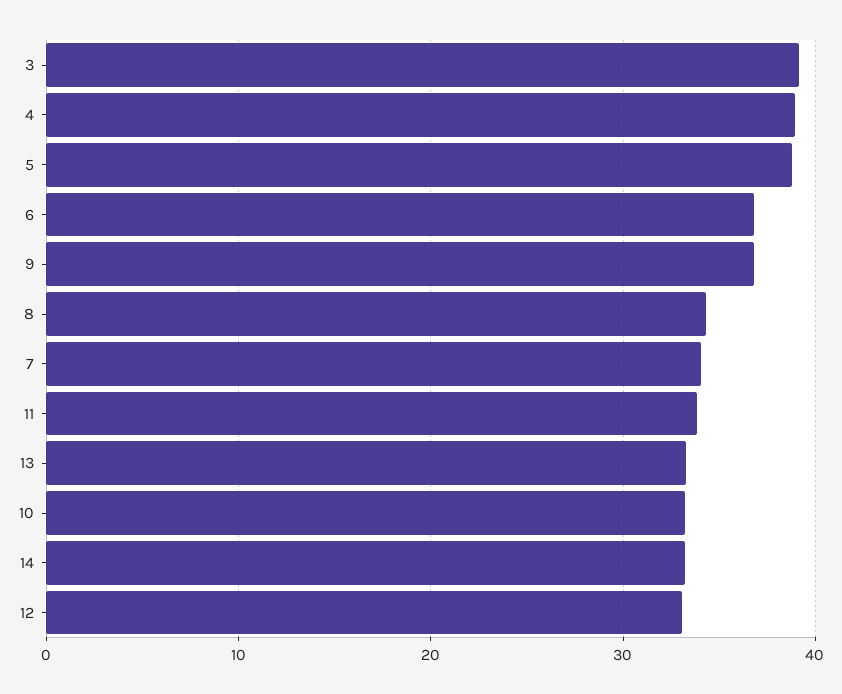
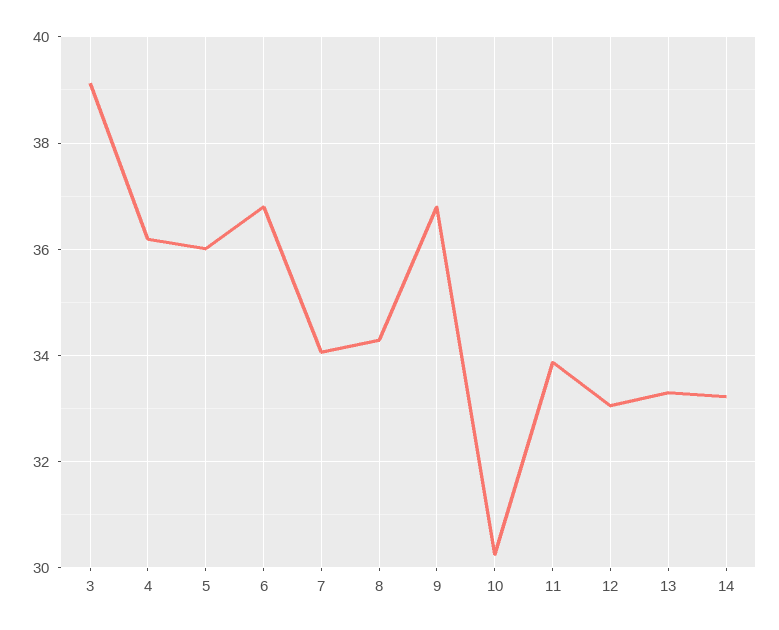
  {
    "3": 39.2,
-   "4": 39,
+   "4": 36.2,
-   "5": 39,
+   "5": 36,
    "6": 36.8,
    "9": 36.8,
    "8": 34.2,
    "7": 34,
    "11": 33.8,
    "13": 33.4,
-   "10": 33,
+   "10": 30.2,
    "14": 33.2,
    "12": 33
  }

